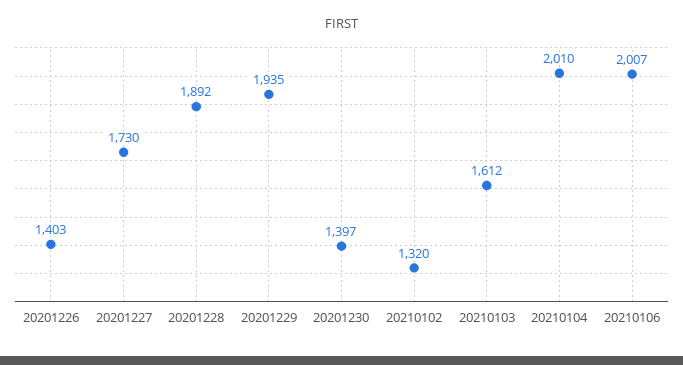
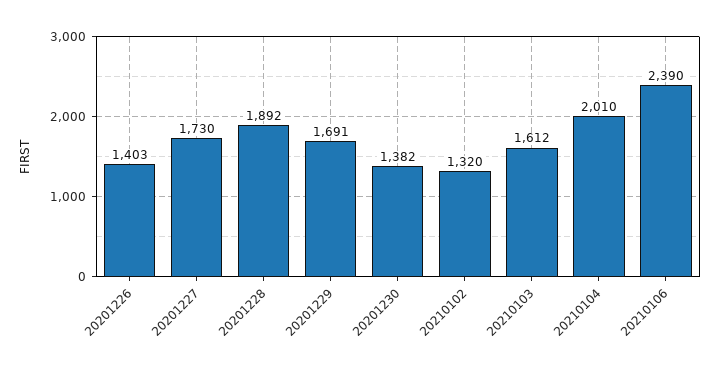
  {
    "20201226": 1403,
    "20201227": 1730,
    "20201228": 1892,
-   "20201229": 1935,
+   "20201229": 1691,
-   "20201230": 1397,
+   "20201230": 1382,
    "20210102": 1320,
    "20210103": 1612,
    "20210104": 2010,
-   "20210106": 2007
+   "20210106": 2390
  }

